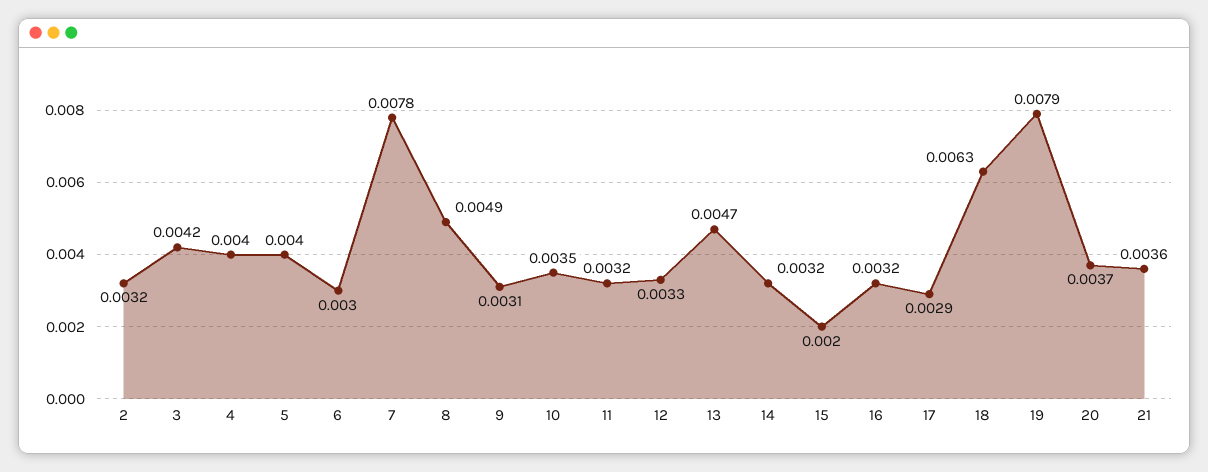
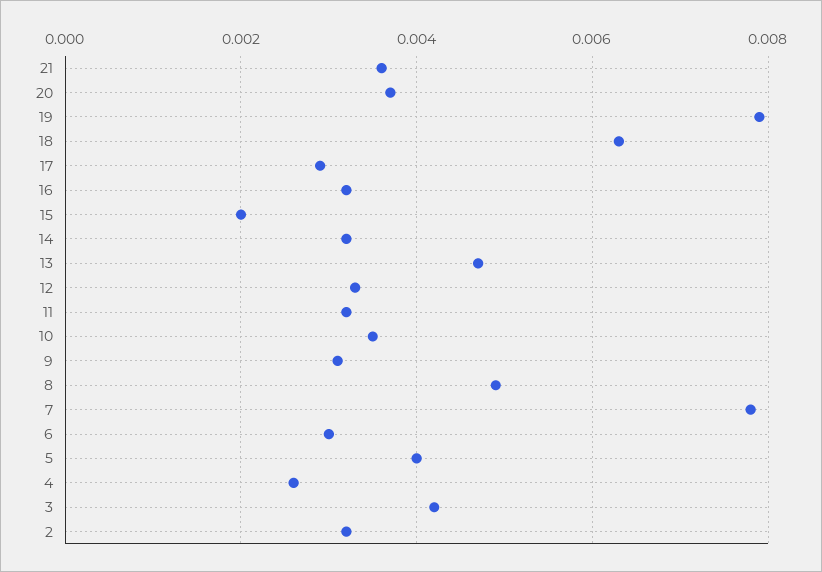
  {
    "2": 0.0032,
    "3": 0.0042,
-   "4": 0.004,
+   "4": 0.0025,
    "5": 0.004,
    "6": 0.003,
    "7": 0.0078,
    "8": 0.0049,
    "9": 0.0031,
    "10": 0.0035,
    "11": 0.0032,
    "12": 0.0033,
    "13": 0.0047,
    "14": 0.0032,
    "15": 0.002,
    "16": 0.0032,
    "17": 0.0029,
    "18": 0.0063,
    "19": 0.0079,
    "20": 0.0037,
    "21": 0.0036
  }

